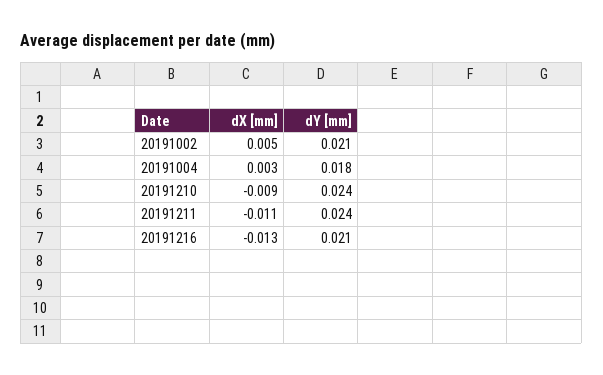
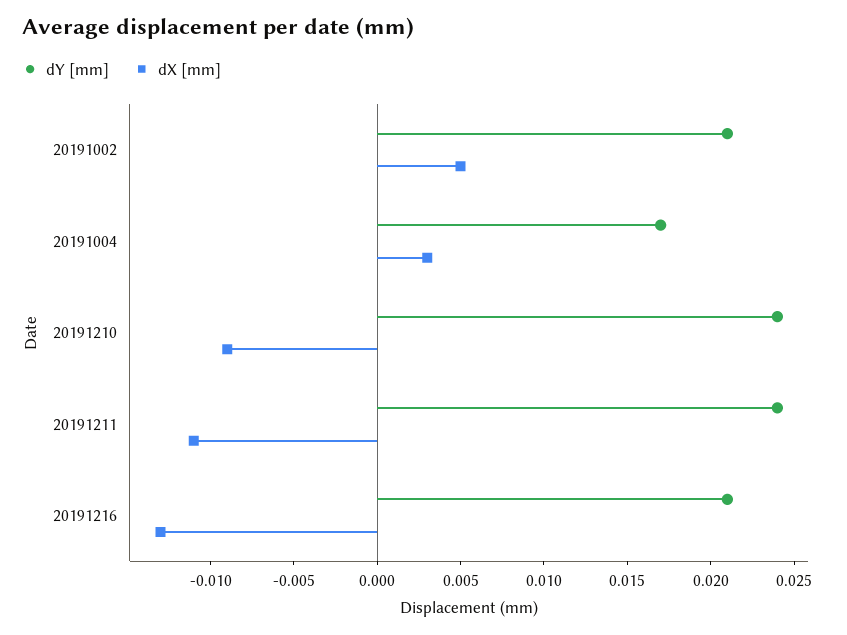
  {
    "dX [mm]": {
      "20191002": 0.005,
      "20191004": 0.003,
      "20191210": -0.009,
      "20191211": -0.011,
      "20191216": -0.013
    },
    "dY [mm]": {
      "20191002": 0.021,
-     "20191004": 0.018,
+     "20191004": 0.017,
      "20191210": 0.024,
      "20191211": 0.024,
      "20191216": 0.021
    }
  }

